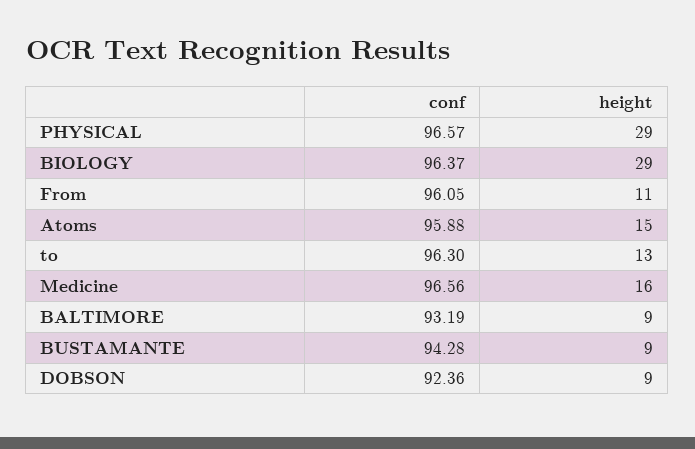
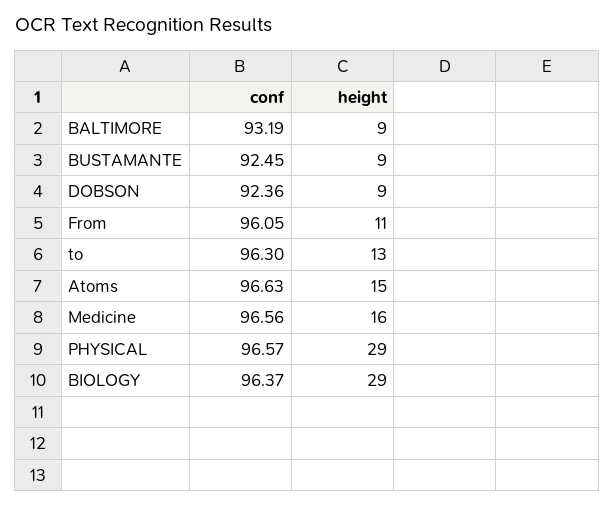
  {
    "conf": {
      "PHYSICAL": 96.57,
      "BIOLOGY": 96.37,
      "From": 96.05,
-     "Atoms": 95.88,
+     "Atoms": 96.63,
      "to": 96.3,
      "Medicine": 96.56,
      "BALTIMORE": 93.19,
-     "BUSTAMANTE": 94.28,
+     "BUSTAMANTE": 92.45,
      "DOBSON": 92.36
    },
    "height": {
      "PHYSICAL": 29,
      "BIOLOGY": 29,
      "From": 11,
      "Atoms": 15,
      "to": 13,
      "Medicine": 16,
      "BALTIMORE": 9,
      "BUSTAMANTE": 9,
      "DOBSON": 9
    }
  }

